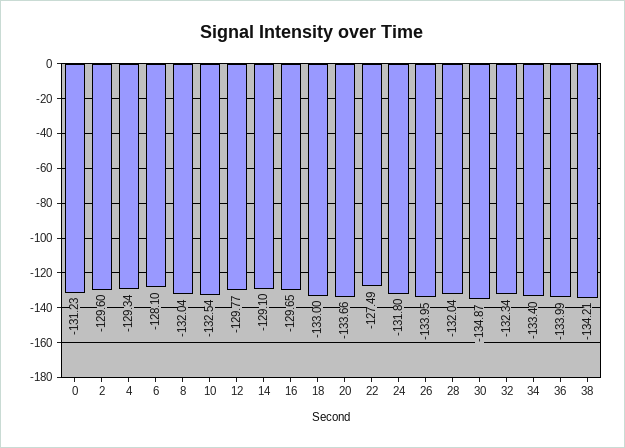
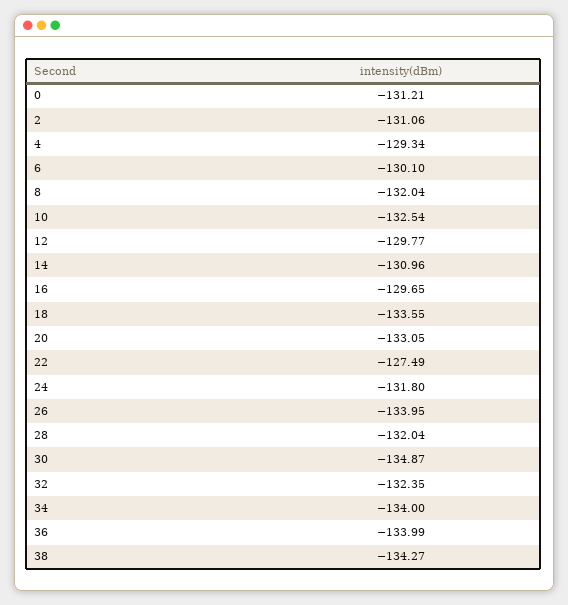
  {
-   "0": -131.23,
+   "0": -131.21,
-   "2": -129.6,
+   "2": -131.06,
    "4": -129.34,
-   "6": -128.1,
+   "6": -130.1,
    "8": -132.04,
    "10": -132.54,
    "12": -129.77,
-   "14": -129.1,
+   "14": -130.96,
    "16": -129.65,
-   "18": -133,
+   "18": -133.55,
-   "20": -133.66,
+   "20": -133.05,
    "22": -127.49,
    "24": -131.8,
    "26": -133.95,
    "28": -132.04,
    "30": -134.87,
-   "32": -132.34,
+   "32": -132.35,
-   "34": -133.4,
+   "34": -134,
    "36": -133.99,
-   "38": -134.21
+   "38": -134.27
  }

